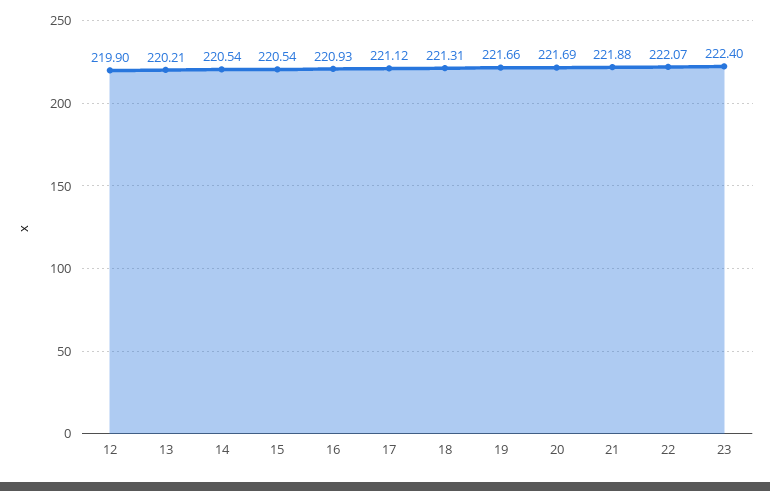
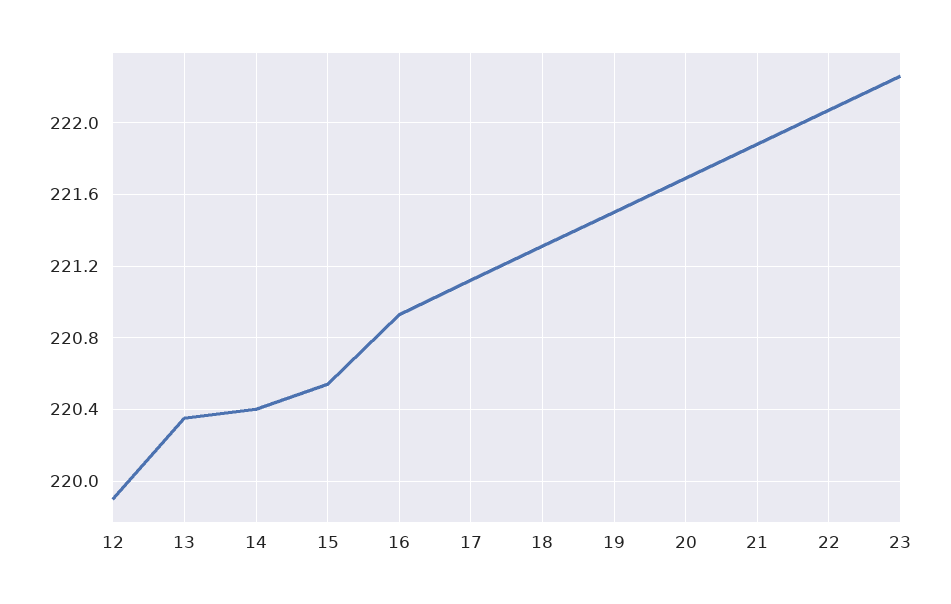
  {
    "12": 219.9,
-   "13": 220.21,
+   "13": 220.35,
-   "14": 220.54,
+   "14": 220.4,
    "15": 220.54,
    "16": 220.93,
    "17": 221.12,
    "18": 221.31,
-   "19": 221.66,
+   "19": 221.5,
    "20": 221.69,
    "21": 221.88,
    "22": 222.07,
-   "23": 222.4
+   "23": 222.25
  }

